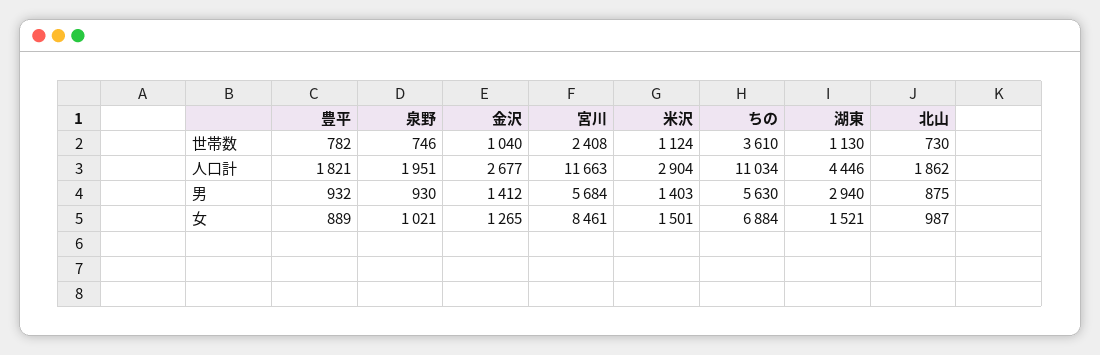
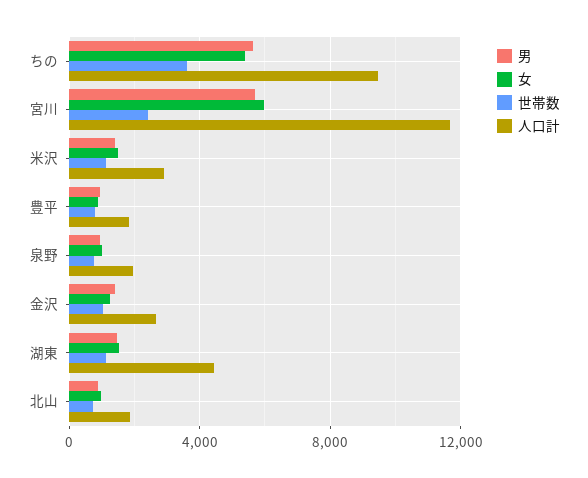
  {
    "世帯数": {
      "豊平": 782,
      "泉野": 746,
      "金沢": 1040,
      "宮川": 2408,
      "米沢": 1124,
      "ちの": 3610,
      "湖東": 1130,
      "北山": 730
    },
    "人口計": {
      "豊平": 1821,
      "泉野": 1951,
      "金沢": 2677,
      "宮川": 11663,
      "米沢": 2904,
-     "ちの": 11034,
+     "ちの": 9500,
      "湖東": 4446,
      "北山": 1862
    },
    "男": {
      "豊平": 932,
      "泉野": 930,
      "金沢": 1412,
      "宮川": 5684,
      "米沢": 1403,
      "ちの": 5630,
-     "湖東": 2940,
+     "湖東": 1500,
      "北山": 875
    },
    "女": {
      "豊平": 889,
      "泉野": 1021,
      "金沢": 1265,
-     "宮川": 8461,
+     "宮川": 6000,
      "米沢": 1501,
-     "ちの": 6884,
+     "ちの": 5500,
      "湖東": 1521,
      "北山": 987
    }
  }

